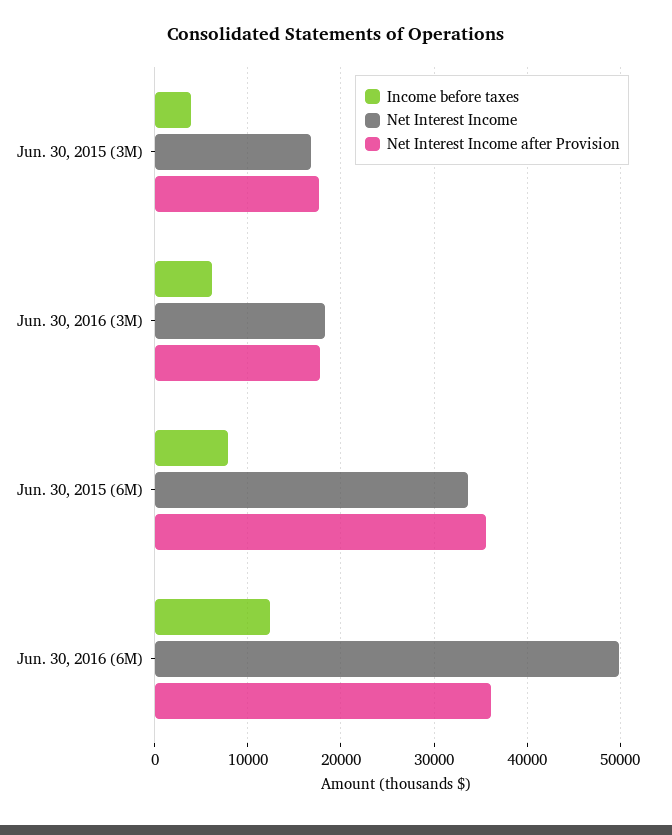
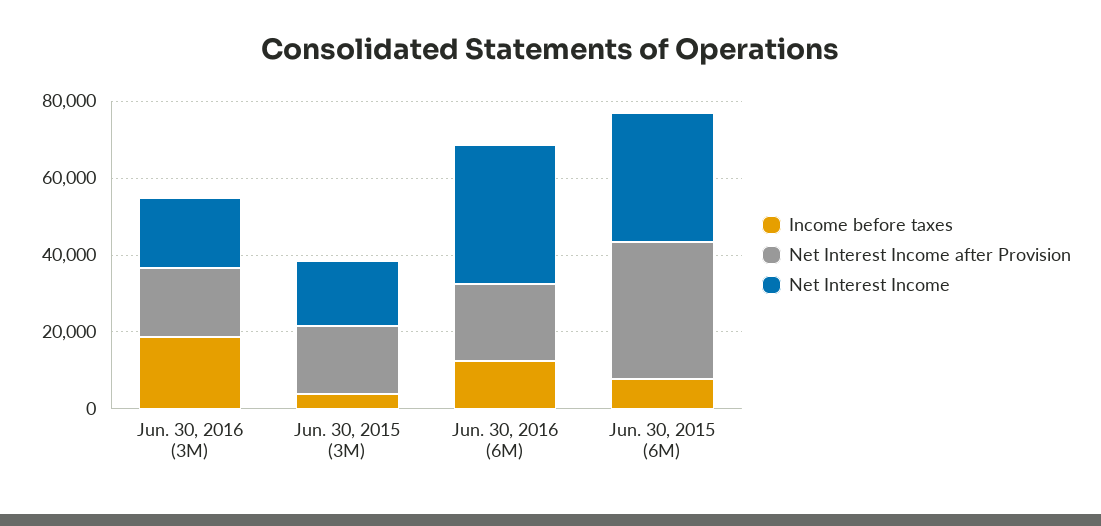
  {
    "Income before taxes": {
      "Jun. 30, 2015 (3M)": 4000,
-     "Jun. 30, 2016 (3M)": 6000,
+     "Jun. 30, 2016 (3M)": 20000,
      "Jun. 30, 2015 (6M)": 8000,
      "Jun. 30, 2016 (6M)": 12000
    },
    "Net Interest Income": {
      "Jun. 30, 2015 (3M)": 17000,
      "Jun. 30, 2016 (3M)": 18000,
      "Jun. 30, 2015 (6M)": 34000,
-     "Jun. 30, 2016 (6M)": 50000
+     "Jun. 30, 2016 (6M)": 35000
    },
    "Net Interest Income after Provision": {
      "Jun. 30, 2015 (3M)": 18000,
      "Jun. 30, 2016 (3M)": 18000,
      "Jun. 30, 2015 (6M)": 36000,
-     "Jun. 30, 2016 (6M)": 36000
+     "Jun. 30, 2016 (6M)": 20000
    }
  }

